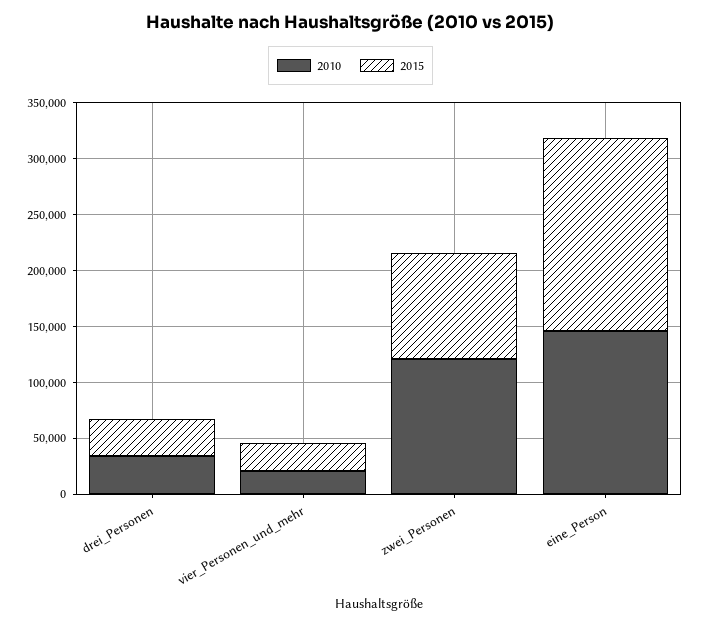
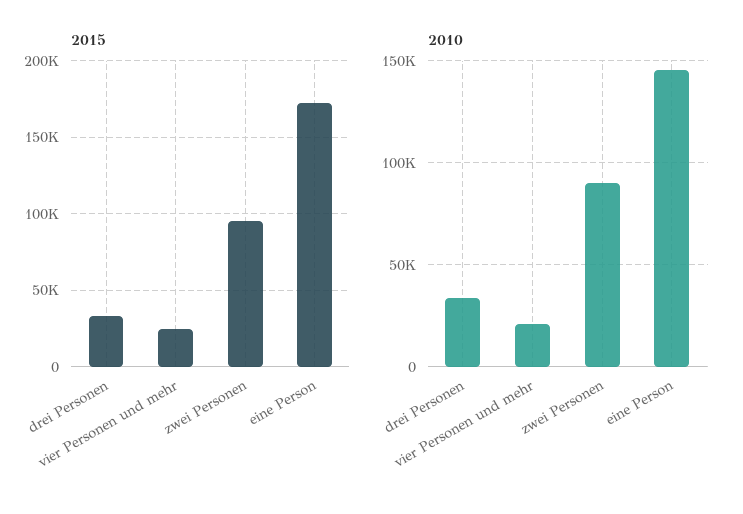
  {
    "2010": {
      "drei_Personen": 35000,
      "vier_Personen_und_mehr": 20000,
-     "zwei_Personen": 120000,
+     "zwei_Personen": 90000,
      "eine_Person": 145000
    },
    "2015": {
      "drei_Personen": 35000,
      "vier_Personen_und_mehr": 25000,
      "zwei_Personen": 95000,
      "eine_Person": 175000
    }
  }

